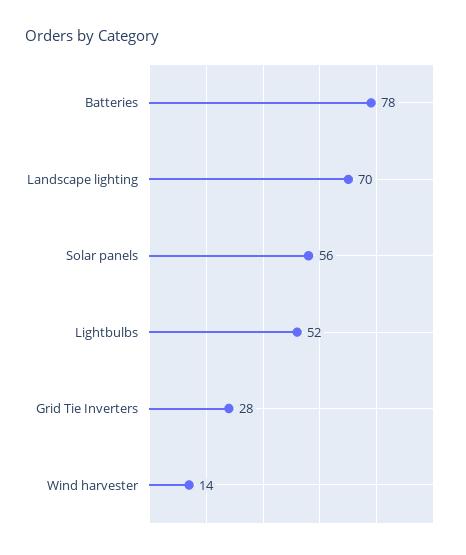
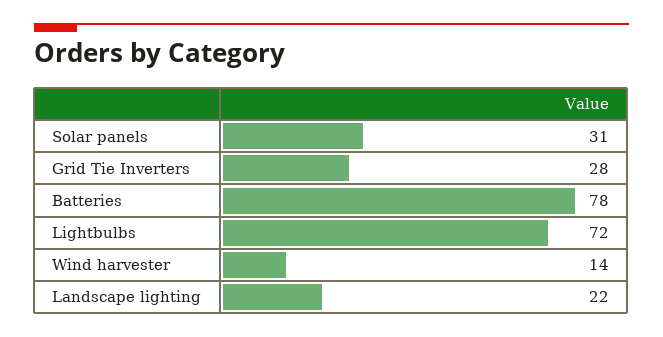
  {
    "Batteries": 78,
-   "Landscape lighting": 70,
+   "Landscape lighting": 22,
-   "Solar panels": 56,
+   "Solar panels": 31,
-   "Lightbulbs": 52,
+   "Lightbulbs": 72,
    "Grid Tie Inverters": 28,
    "Wind harvester": 14
  }

